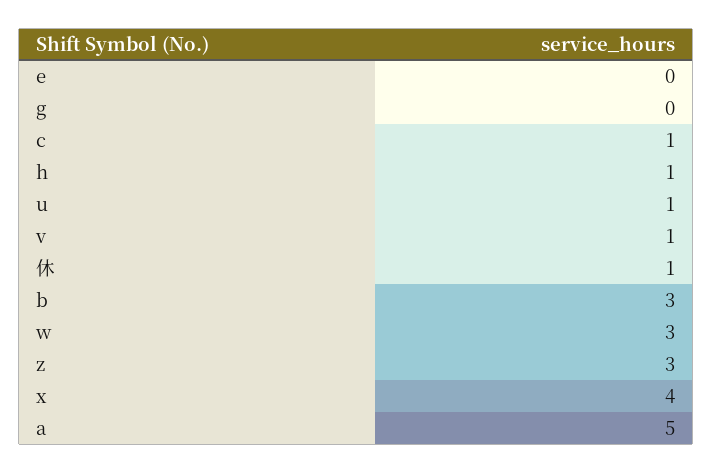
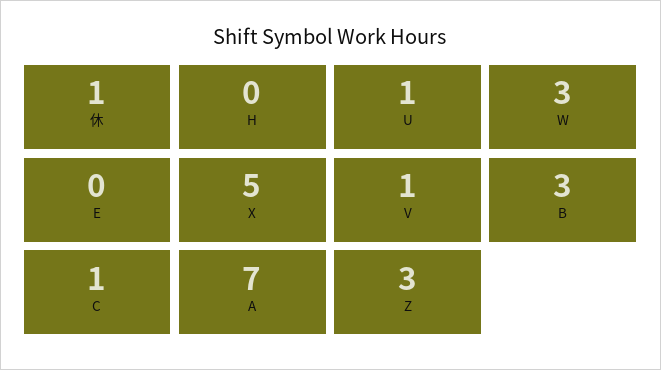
  {
    "e": 0,
-   "g": 0,
    "c": 1,
-   "h": 1,
+   "h": 0,
    "u": 1,
    "v": 1,
    "休": 1,
    "b": 3,
    "w": 3,
    "z": 3,
-   "x": 4,
+   "x": 5,
-   "a": 5
+   "a": 7
  }

